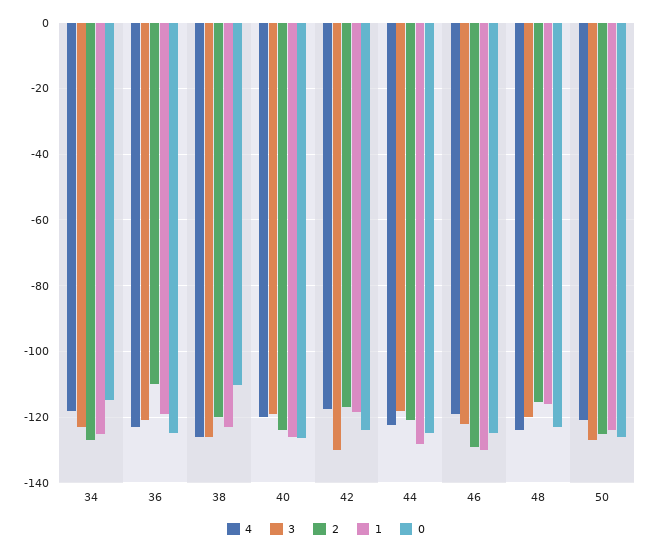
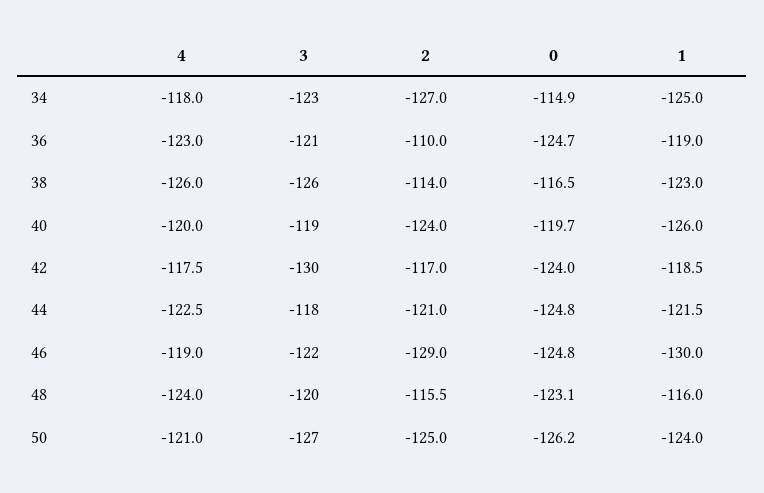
  {
    "4": {
      "34": -118,
      "36": -123,
      "38": -126,
      "40": -120,
      "42": -117.5,
      "44": -122.5,
      "46": -119,
      "48": -124,
      "50": -121
    },
    "3": {
      "34": -123,
      "36": -121,
      "38": -126,
      "40": -119,
      "42": -130,
      "44": -118,
      "46": -122,
      "48": -120,
      "50": -127
    },
    "2": {
      "34": -127,
      "36": -110,
-     "38": -120,
+     "38": -114,
      "40": -124,
      "42": -117,
      "44": -121,
      "46": -129,
      "48": -115.5,
      "50": -125
    },
    "1": {
      "34": -125,
      "36": -119,
      "38": -123,
      "40": -126,
      "42": -118.5,
-     "44": -128,
+     "44": -121.5,
      "46": -130,
      "48": -116,
      "50": -124
    },
    "0": {
      "34": -114.9,
      "36": -124.7,
-     "38": -110,
+     "38": -116.5,
-     "40": -126,
+     "40": -119.7,
      "42": -124,
      "44": -124.8,
      "46": -124.8,
      "48": -123.1,
      "50": -126.2
    }
  }

